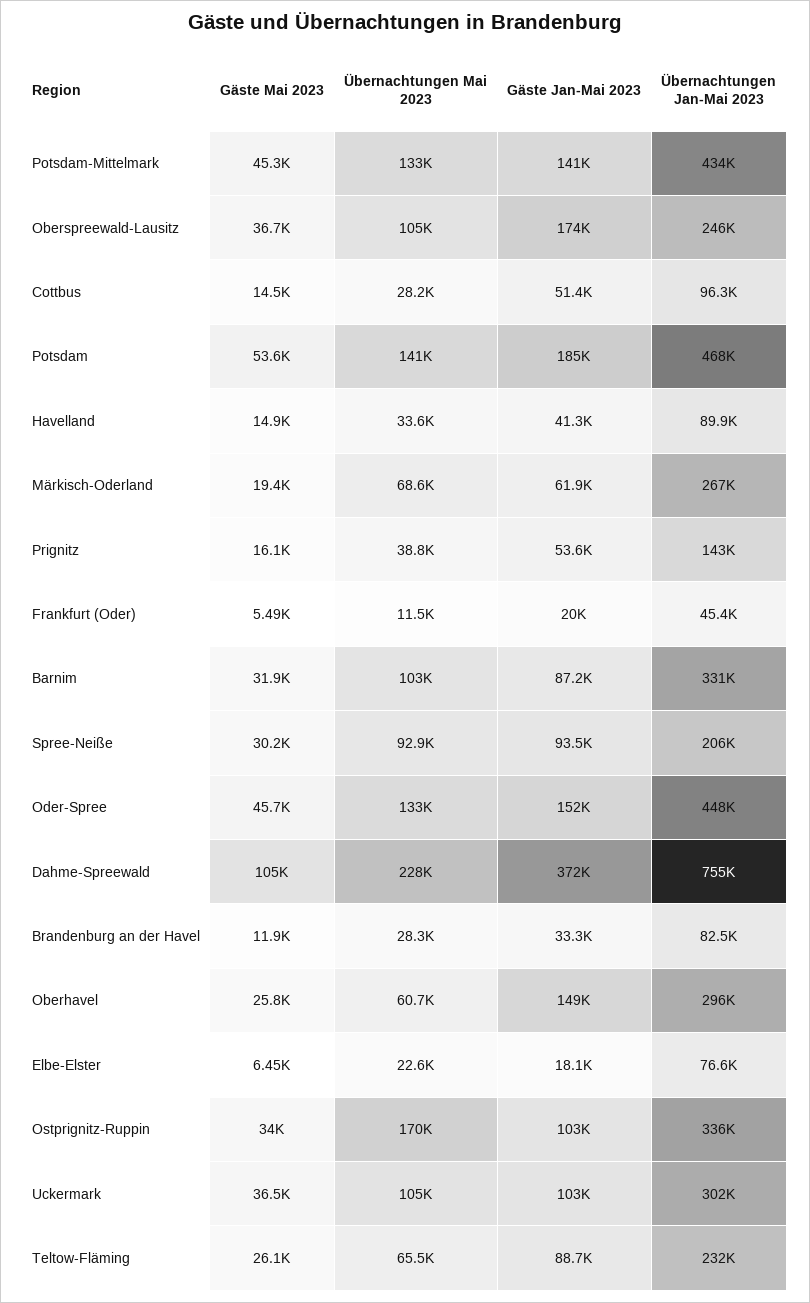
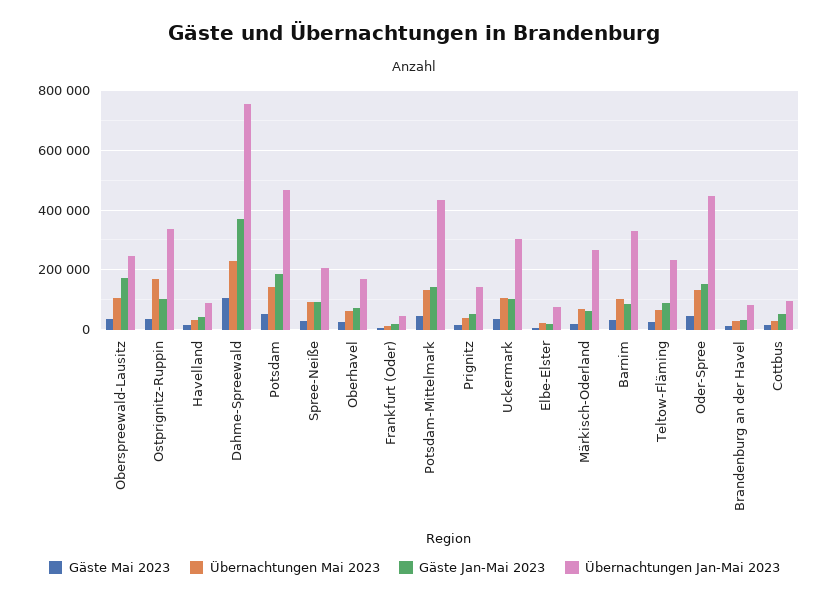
  {
    "Gäste Mai 2023": {
      "Potsdam-Mittelmark": 45300,
      "Oberspreewald-Lausitz": 36700,
      "Cottbus": 14500,
      "Potsdam": 53600,
      "Havelland": 14900,
      "Märkisch-Oderland": 19400,
      "Prignitz": 16100,
      "Frankfurt (Oder)": 5490,
      "Barnim": 31900,
      "Spree-Neiße": 30200,
      "Oder-Spree": 45700,
      "Dahme-Spreewald": 105000,
      "Brandenburg an der Havel": 11900,
      "Oberhavel": 25800,
      "Elbe-Elster": 6450,
      "Ostprignitz-Ruppin": 34000,
      "Uckermark": 36500,
      "Teltow-Fläming": 26100
    },
    "Übernachtungen Mai 2023": {
      "Potsdam-Mittelmark": 133000,
      "Oberspreewald-Lausitz": 105000,
      "Cottbus": 28200,
      "Potsdam": 141000,
      "Havelland": 33600,
      "Märkisch-Oderland": 68600,
      "Prignitz": 38800,
      "Frankfurt (Oder)": 11500,
      "Barnim": 103000,
      "Spree-Neiße": 92900,
      "Oder-Spree": 133000,
      "Dahme-Spreewald": 228000,
      "Brandenburg an der Havel": 28300,
      "Oberhavel": 60700,
      "Elbe-Elster": 22600,
      "Ostprignitz-Ruppin": 170000,
      "Uckermark": 105000,
      "Teltow-Fläming": 65500
    },
    "Gäste Jan-Mai 2023": {
      "Potsdam-Mittelmark": 141000,
      "Oberspreewald-Lausitz": 174000,
      "Cottbus": 51400,
      "Potsdam": 185000,
      "Havelland": 41300,
      "Märkisch-Oderland": 61900,
      "Prignitz": 53600,
      "Frankfurt (Oder)": 20000,
      "Barnim": 87200,
      "Spree-Neiße": 93500,
      "Oder-Spree": 152000,
      "Dahme-Spreewald": 372000,
      "Brandenburg an der Havel": 33300,
-     "Oberhavel": 149000,
+     "Oberhavel": 75000,
      "Elbe-Elster": 18100,
      "Ostprignitz-Ruppin": 103000,
      "Uckermark": 103000,
      "Teltow-Fläming": 88700
    },
    "Übernachtungen Jan-Mai 2023": {
      "Potsdam-Mittelmark": 434000,
      "Oberspreewald-Lausitz": 246000,
      "Cottbus": 96300,
      "Potsdam": 468000,
      "Havelland": 89900,
      "Märkisch-Oderland": 267000,
      "Prignitz": 143000,
      "Frankfurt (Oder)": 45400,
      "Barnim": 331000,
      "Spree-Neiße": 206000,
      "Oder-Spree": 448000,
      "Dahme-Spreewald": 755000,
      "Brandenburg an der Havel": 82500,
-     "Oberhavel": 296000,
+     "Oberhavel": 175000,
      "Elbe-Elster": 76600,
      "Ostprignitz-Ruppin": 336000,
      "Uckermark": 302000,
      "Teltow-Fläming": 232000
    }
  }

